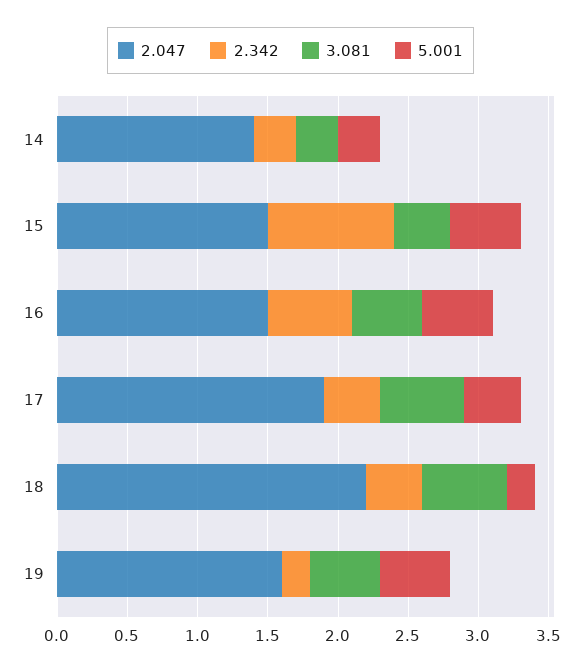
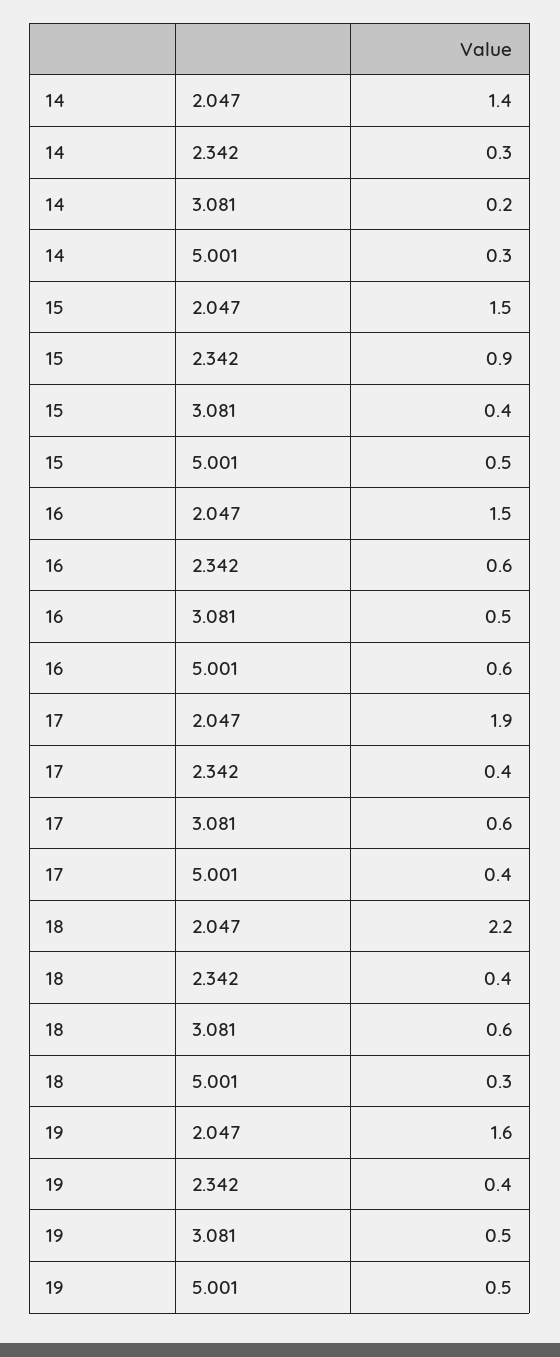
  {
    "2.047": {
      "14": 1.4,
      "15": 1.5,
      "16": 1.5,
      "17": 1.9,
      "18": 2.2,
      "19": 1.6
    },
    "2.342": {
      "14": 0.3,
      "15": 0.9,
      "16": 0.6,
      "17": 0.4,
      "18": 0.4,
-     "19": 0.2
+     "19": 0.4
    },
    "3.081": {
-     "14": 0.3,
+     "14": 0.2,
      "15": 0.4,
      "16": 0.5,
      "17": 0.6,
      "18": 0.6,
      "19": 0.5
    },
    "5.001": {
      "14": 0.3,
      "15": 0.5,
-     "16": 0.5,
+     "16": 0.6,
      "17": 0.4,
-     "18": 0.2,
+     "18": 0.3,
      "19": 0.5
    }
  }

